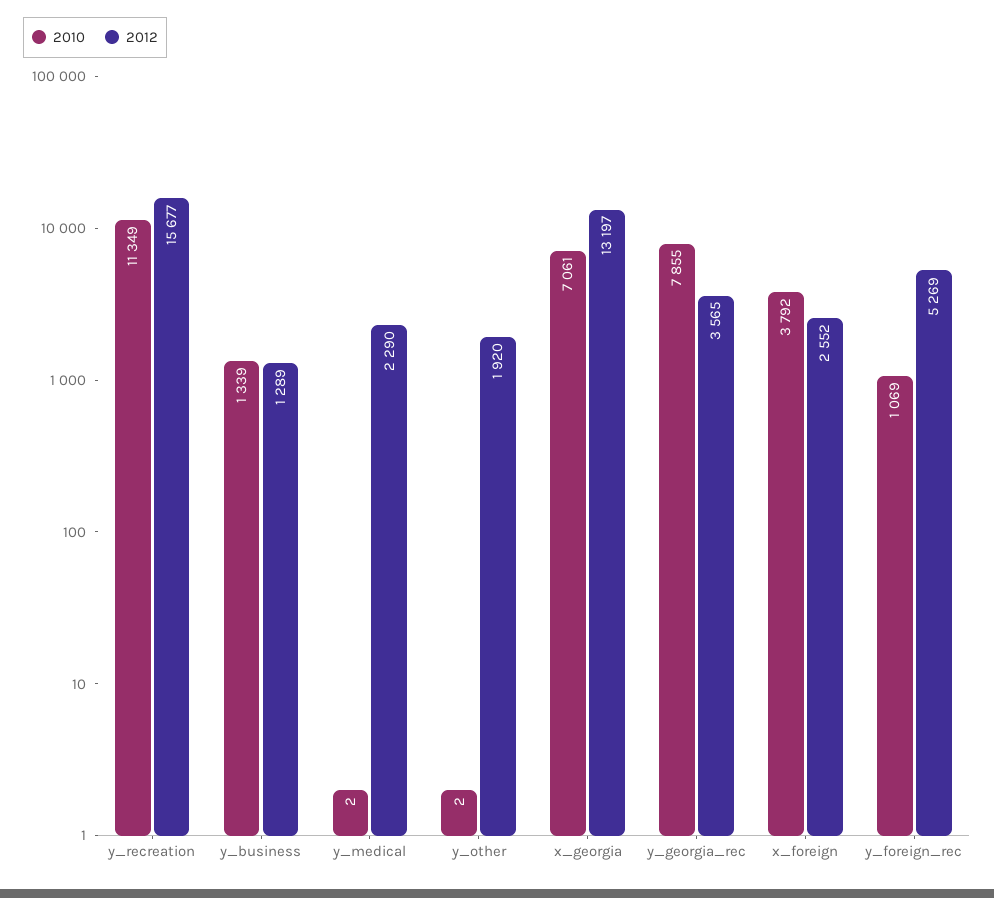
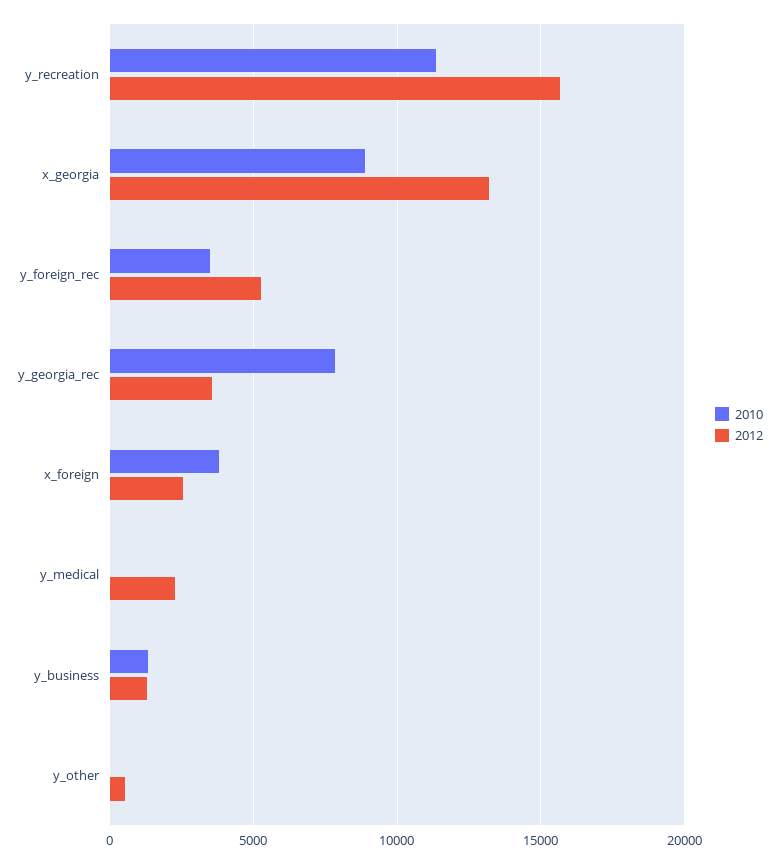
  {
    "2010": {
      "y_recreation": 11349,
      "y_business": 1339,
      "y_medical": 2,
      "y_other": 2,
-     "x_georgia": 7061,
+     "x_georgia": 9000,
      "y_georgia_rec": 7855,
      "x_foreign": 3792,
-     "y_foreign_rec": 1069
+     "y_foreign_rec": 3500
    },
    "2012": {
      "y_recreation": 15677,
      "y_business": 1289,
      "y_medical": 2290,
-     "y_other": 1920,
+     "y_other": 500,
      "x_georgia": 13197,
      "y_georgia_rec": 3565,
      "x_foreign": 2552,
      "y_foreign_rec": 5269
    }
  }

